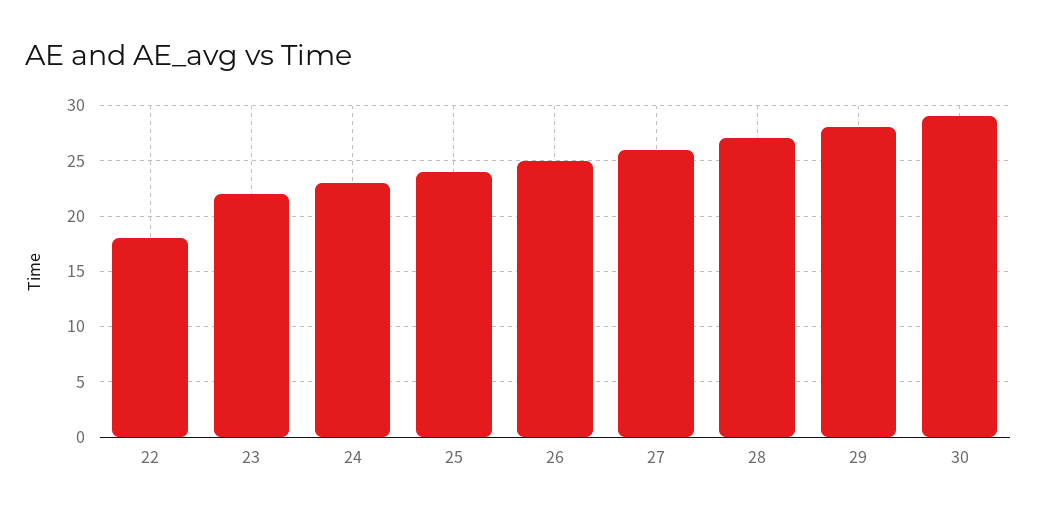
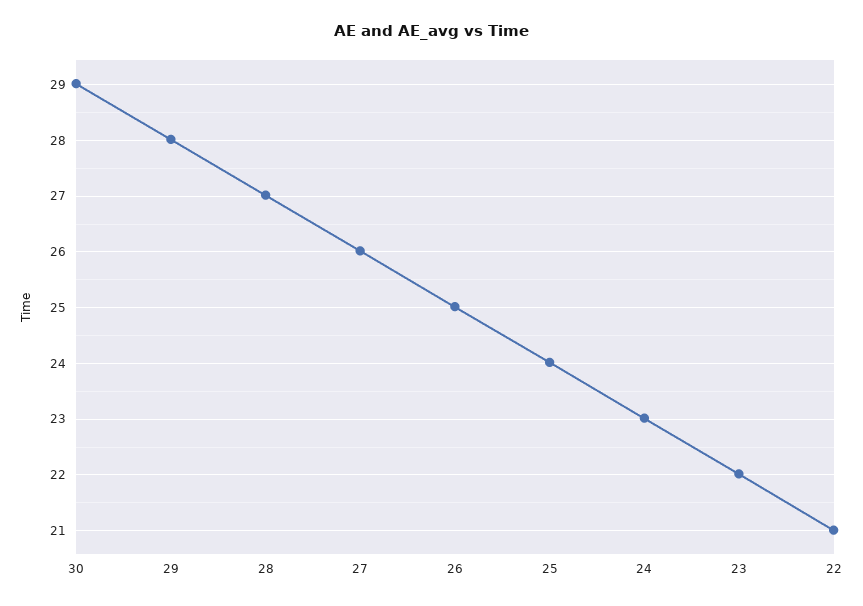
  {
-   "22": 18,
+   "22": 21,
    "23": 22,
    "24": 23,
    "25": 24,
    "26": 25,
    "27": 26,
    "28": 27,
    "29": 28,
    "30": 29
  }

